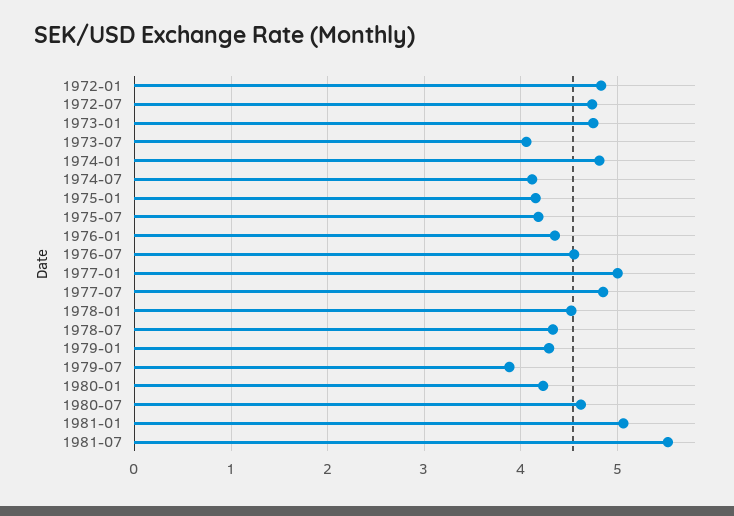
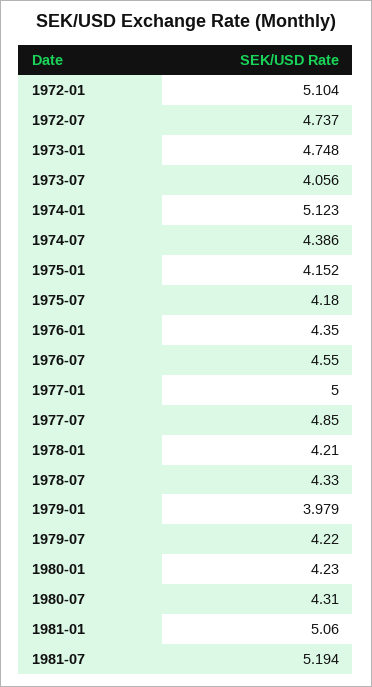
  {
-   "1972-01": 4.8,
+   "1972-01": 5.104,
    "1972-07": 4.737,
    "1973-01": 4.748,
    "1973-07": 4.056,
-   "1974-01": 4.8,
+   "1974-01": 5.123,
-   "1974-07": 4.1,
+   "1974-07": 4.386,
    "1975-01": 4.152,
    "1975-07": 4.18,
    "1976-01": 4.35,
    "1976-07": 4.55,
    "1977-01": 5,
    "1977-07": 4.85,
-   "1978-01": 4.5,
+   "1978-01": 4.21,
    "1978-07": 4.33,
-   "1979-01": 4.3,
+   "1979-01": 3.979,
-   "1979-07": 3.9,
+   "1979-07": 4.22,
    "1980-01": 4.23,
-   "1980-07": 4.6,
+   "1980-07": 4.31,
    "1981-01": 5.06,
-   "1981-07": 5.5
+   "1981-07": 5.194
  }

